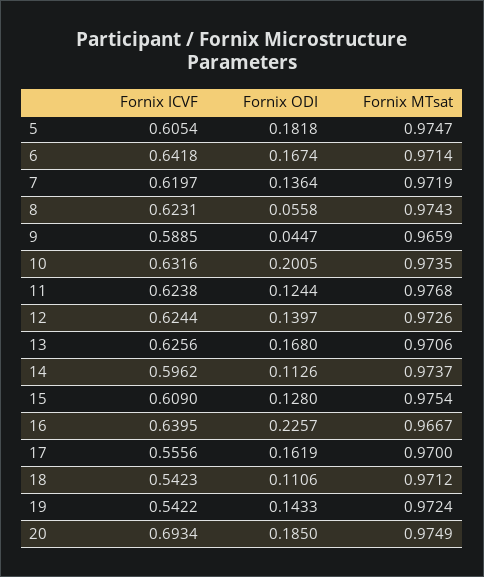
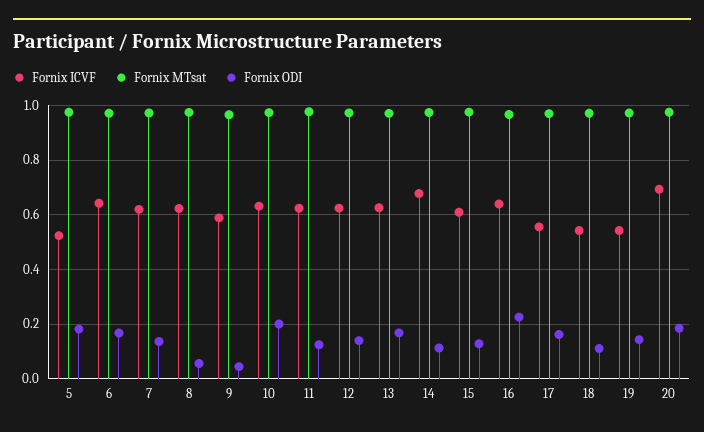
  {
    "Fornix ICVF": {
-     "5": 0.6054,
+     "5": 0.525,
      "6": 0.6418,
      "7": 0.6197,
      "8": 0.6231,
      "9": 0.5885,
      "10": 0.6316,
      "11": 0.6238,
      "12": 0.6244,
      "13": 0.6256,
-     "14": 0.5962,
+     "14": 0.675,
      "15": 0.609,
      "16": 0.6395,
      "17": 0.5556,
      "18": 0.5423,
      "19": 0.5422,
      "20": 0.6934
    },
    "Fornix ODI": {
      "5": 0.1818,
      "6": 0.1674,
      "7": 0.1364,
      "8": 0.0558,
      "9": 0.0447,
      "10": 0.2005,
      "11": 0.1244,
      "12": 0.1397,
      "13": 0.168,
      "14": 0.1126,
      "15": 0.128,
      "16": 0.2257,
      "17": 0.1619,
      "18": 0.1106,
      "19": 0.1433,
      "20": 0.185
    },
    "Fornix MTsat": {
      "5": 0.9747,
      "6": 0.9714,
      "7": 0.9719,
      "8": 0.9743,
      "9": 0.9659,
      "10": 0.9735,
      "11": 0.9768,
      "12": 0.9726,
      "13": 0.9706,
      "14": 0.9737,
      "15": 0.9754,
      "16": 0.9667,
      "17": 0.97,
      "18": 0.9712,
      "19": 0.9724,
      "20": 0.9749
    }
  }

